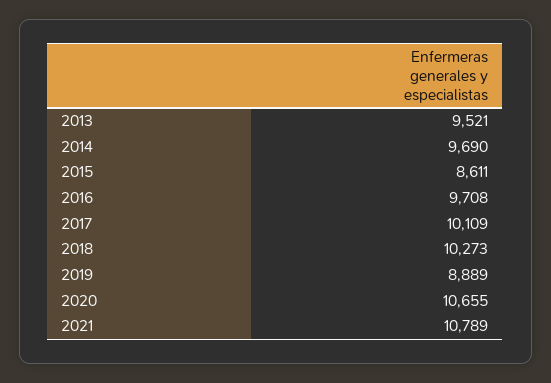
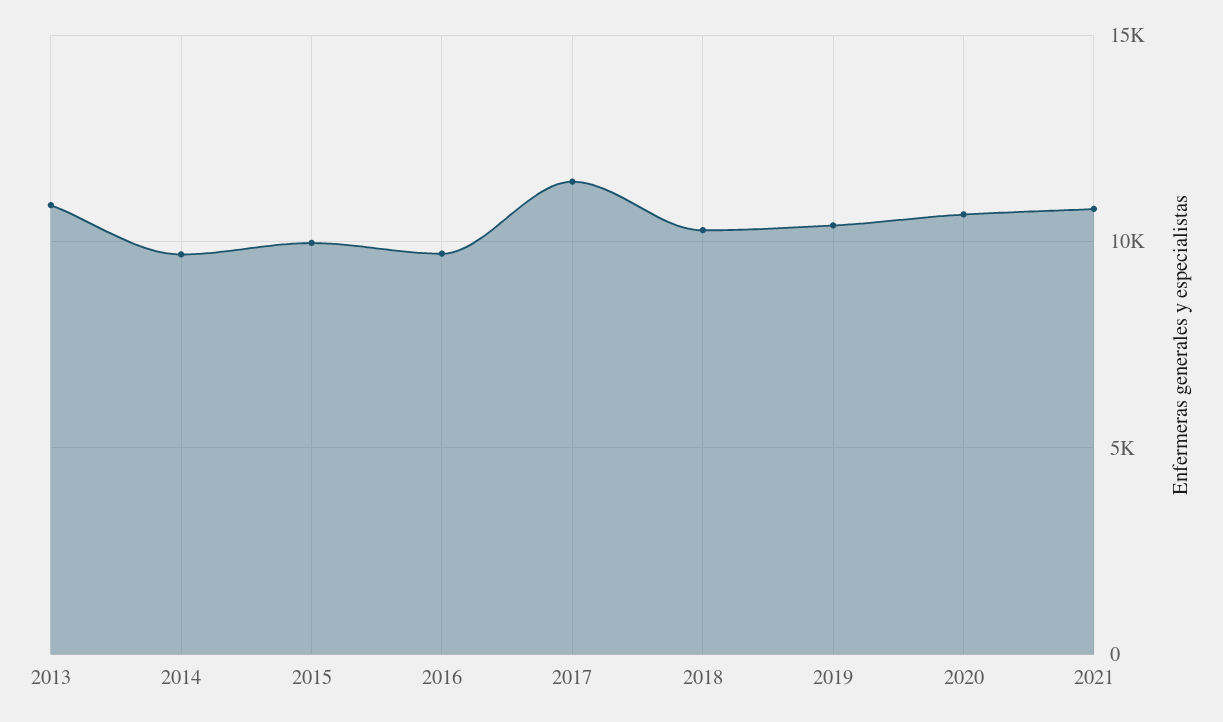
  {
-   "2013": 9521,
+   "2013": 11000,
    "2014": 9690,
-   "2015": 8611,
+   "2015": 10000,
    "2016": 9708,
-   "2017": 10109,
+   "2017": 11500,
    "2018": 10273,
-   "2019": 8889,
+   "2019": 10500,
    "2020": 10655,
    "2021": 10789
  }

